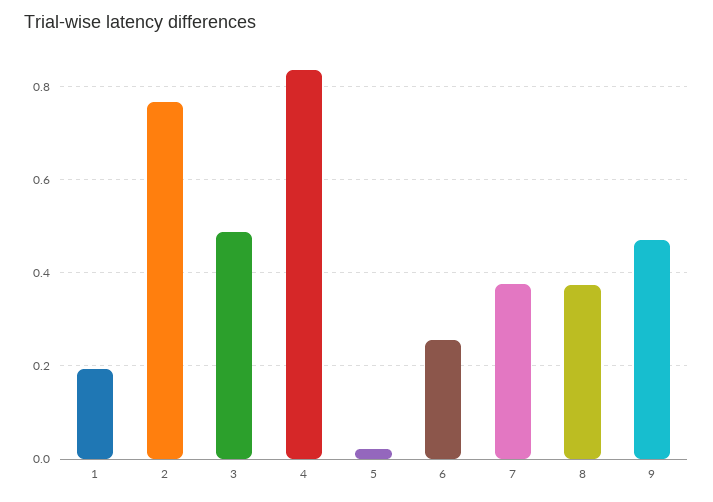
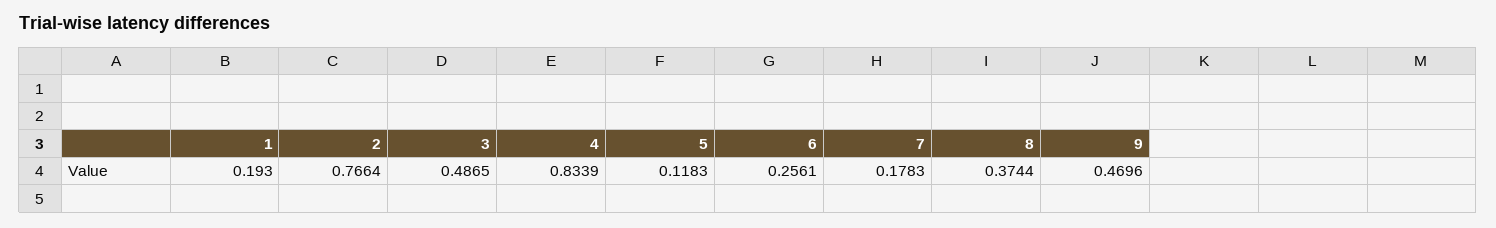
  {
    "1": 0.193,
    "2": 0.7664,
    "3": 0.4865,
    "4": 0.8339,
-   "5": 0.02,
+   "5": 0.1183,
    "6": 0.2561,
-   "7": 0.38,
+   "7": 0.1783,
    "8": 0.3744,
    "9": 0.4696
  }

